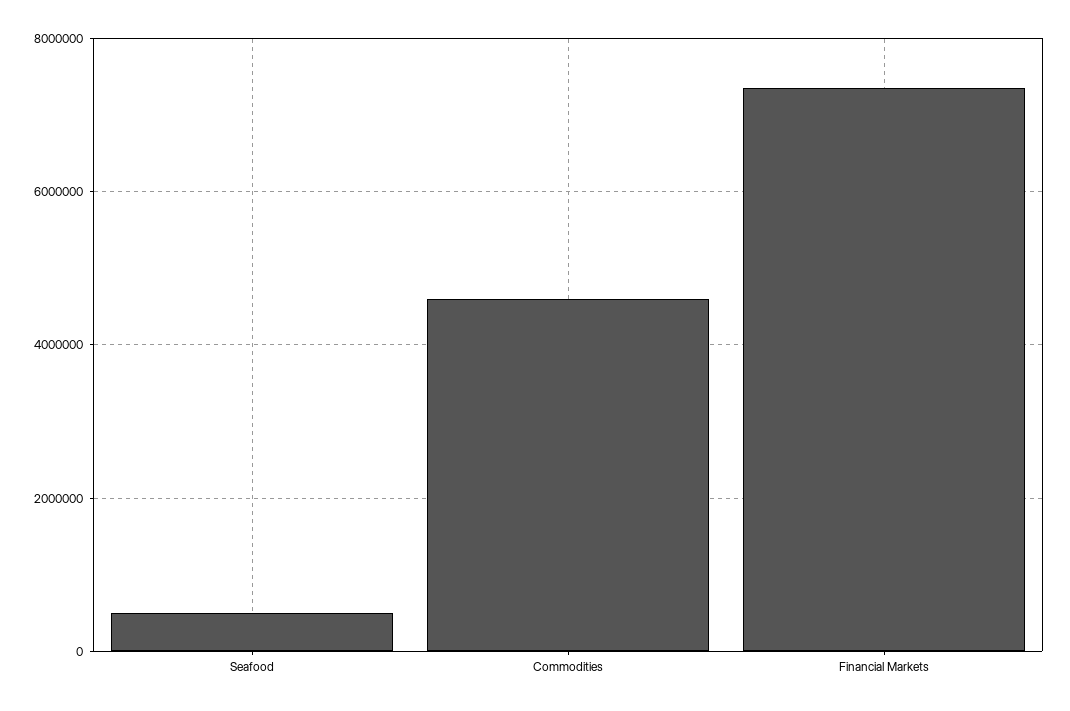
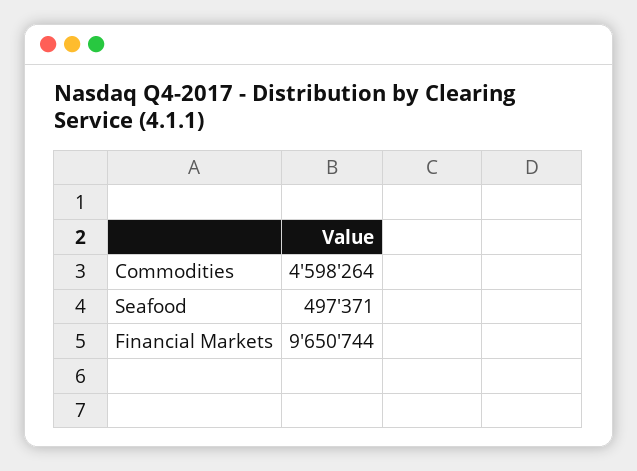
  {
    "Seafood": 497371,
    "Commodities": 4598264,
-   "Financial Markets": 7400000
+   "Financial Markets": 9650744
  }

